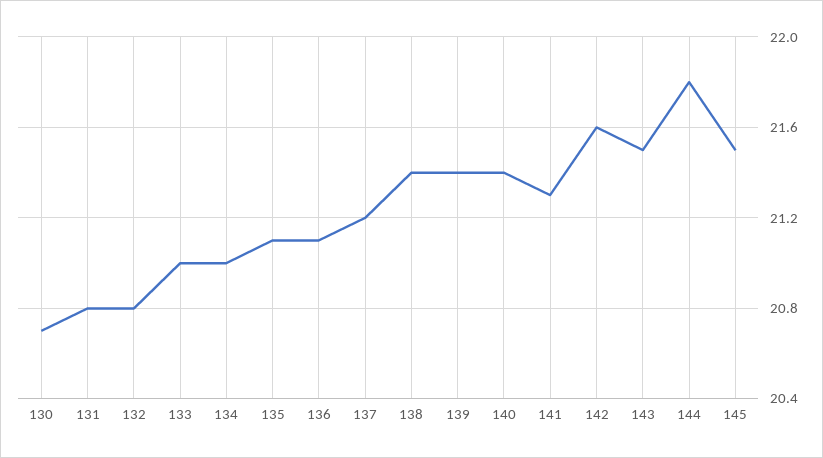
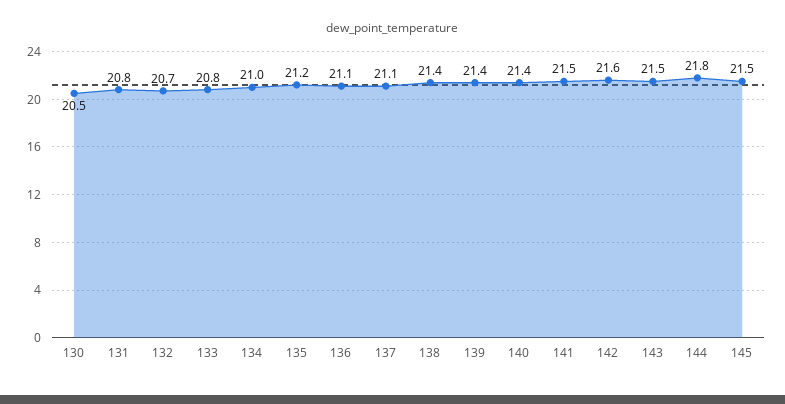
  {
-   "130": 20.7,
+   "130": 20.5,
    "131": 20.8,
-   "132": 20.8,
+   "132": 20.7,
-   "133": 21,
+   "133": 20.8,
    "134": 21,
-   "135": 21.1,
+   "135": 21.2,
    "136": 21.1,
-   "137": 21.2,
+   "137": 21.1,
    "138": 21.4,
    "139": 21.4,
    "140": 21.4,
-   "141": 21.3,
+   "141": 21.5,
    "142": 21.6,
    "143": 21.5,
    "144": 21.8,
    "145": 21.5
  }

